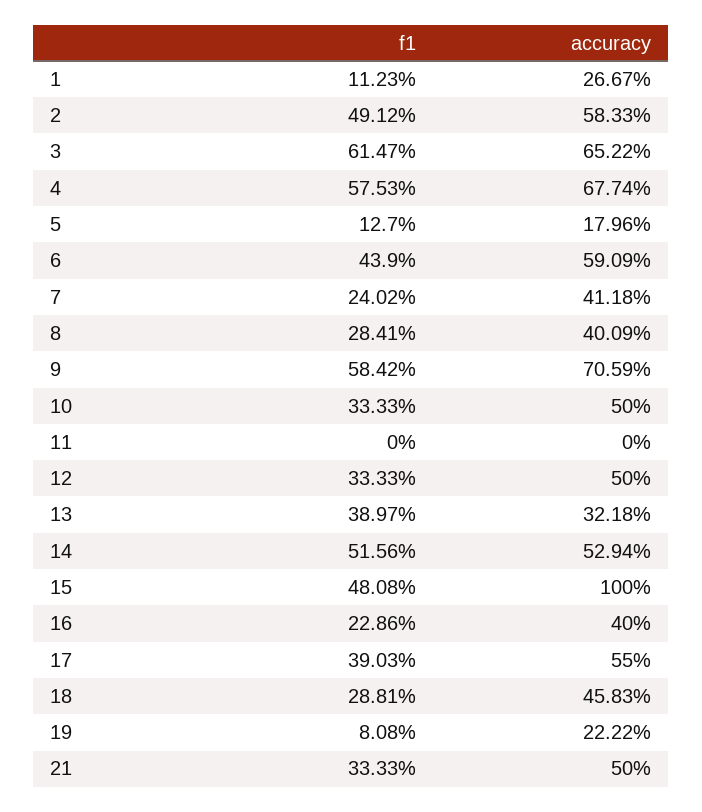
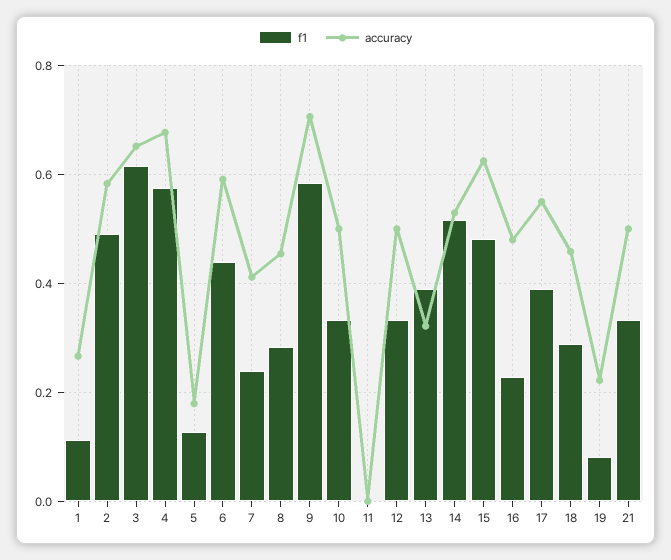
  {
    "f1": {
      "1": 0.1123,
      "2": 0.4912,
      "3": 0.6147,
      "4": 0.5753,
      "5": 0.127,
      "6": 0.439,
      "7": 0.2402,
      "8": 0.2841,
      "9": 0.5842,
      "10": 0.3333,
      "11": 0,
      "12": 0.3333,
      "13": 0.3897,
      "14": 0.5156,
      "15": 0.4808,
      "16": 0.2286,
      "17": 0.3903,
      "18": 0.2881,
      "19": 0.0808,
      "21": 0.3333
    },
    "accuracy": {
      "1": 0.2667,
      "2": 0.5833,
      "3": 0.6522,
      "4": 0.6774,
      "5": 0.1796,
      "6": 0.5909,
      "7": 0.4118,
-     "8": 0.4009,
+     "8": 0.46,
      "9": 0.7059,
      "10": 0.5,
      "11": 0,
      "12": 0.5,
      "13": 0.3218,
      "14": 0.5294,
-     "15": 1,
+     "15": 0.62,
-     "16": 0.4,
+     "16": 0.48,
      "17": 0.55,
      "18": 0.4583,
      "19": 0.2222,
      "21": 0.5
    }
  }

